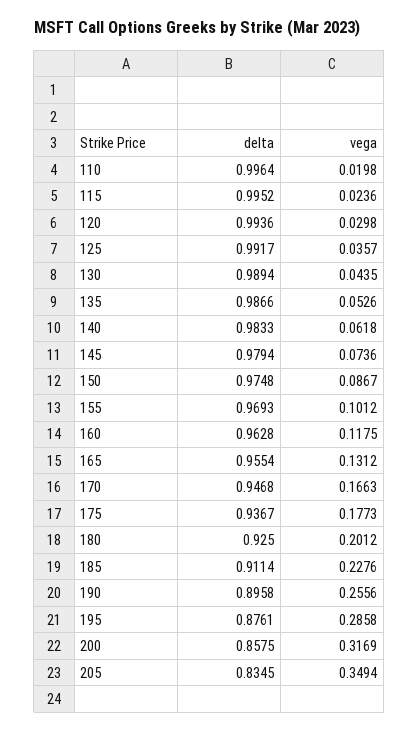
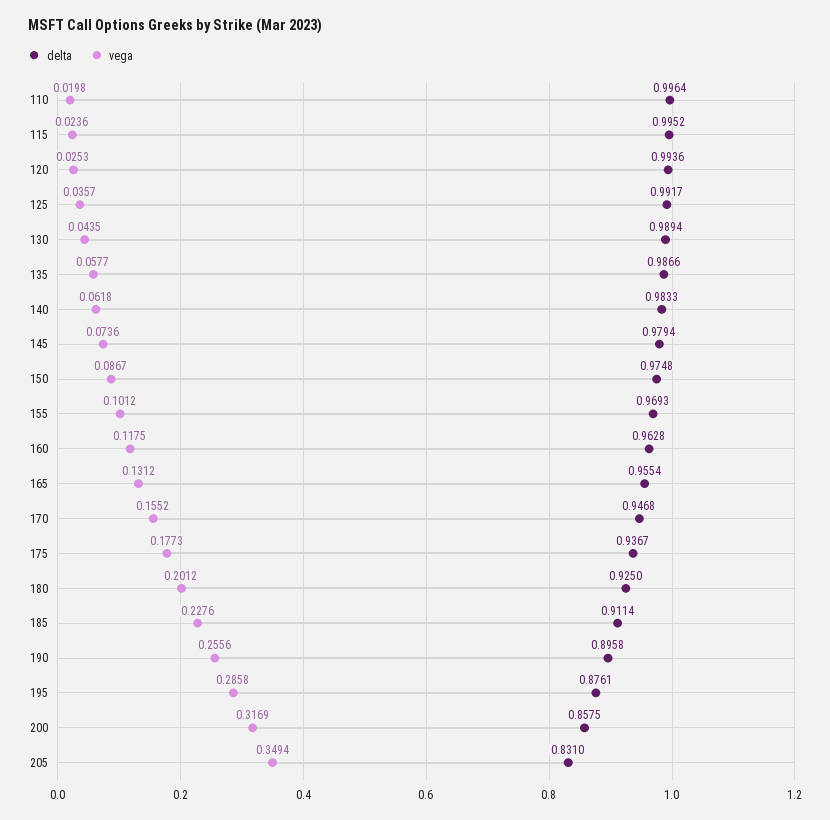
  {
    "delta": {
      "110": 0.9964,
      "115": 0.9952,
      "120": 0.9936,
      "125": 0.9917,
      "130": 0.9894,
      "135": 0.9866,
      "140": 0.9833,
      "145": 0.9794,
      "150": 0.9748,
      "155": 0.9693,
      "160": 0.9628,
      "165": 0.9554,
      "170": 0.9468,
      "175": 0.9367,
      "180": 0.925,
      "185": 0.9114,
      "190": 0.8958,
      "195": 0.8761,
      "200": 0.8575,
-     "205": 0.8345
+     "205": 0.831
    },
    "vega": {
      "110": 0.0198,
      "115": 0.0236,
-     "120": 0.0298,
+     "120": 0.0253,
      "125": 0.0357,
      "130": 0.0435,
-     "135": 0.0526,
+     "135": 0.0577,
      "140": 0.0618,
      "145": 0.0736,
      "150": 0.0867,
      "155": 0.1012,
      "160": 0.1175,
      "165": 0.1312,
-     "170": 0.1663,
+     "170": 0.1552,
      "175": 0.1773,
      "180": 0.2012,
      "185": 0.2276,
      "190": 0.2556,
      "195": 0.2858,
      "200": 0.3169,
      "205": 0.3494
    }
  }

